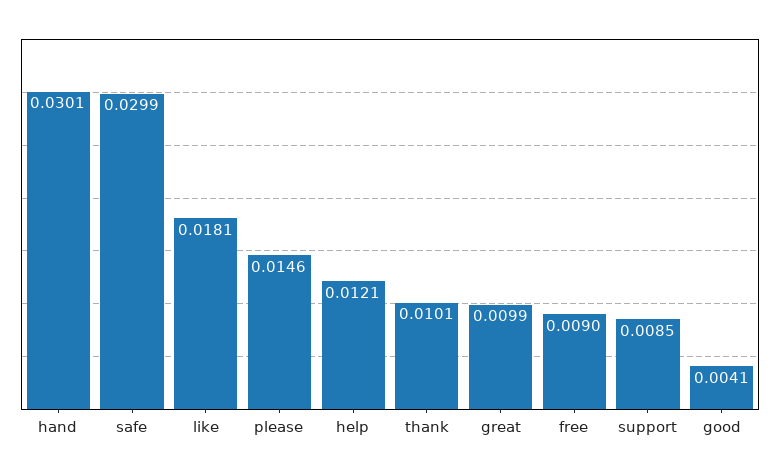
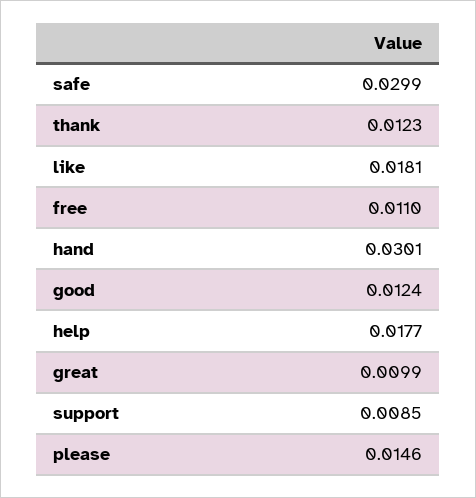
  {
    "hand": 0.0301,
    "safe": 0.0299,
    "like": 0.0181,
    "please": 0.0146,
-   "help": 0.0121,
+   "help": 0.0177,
-   "thank": 0.0101,
+   "thank": 0.0123,
    "great": 0.0099,
-   "free": 0.009,
+   "free": 0.011,
    "support": 0.0085,
-   "good": 0.0041
+   "good": 0.0124
  }

